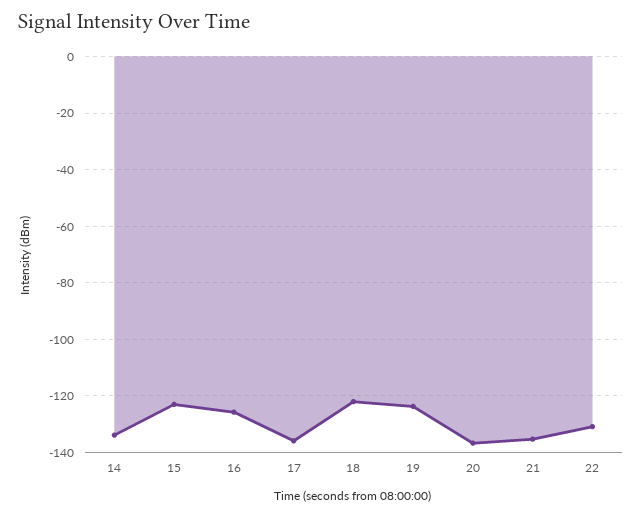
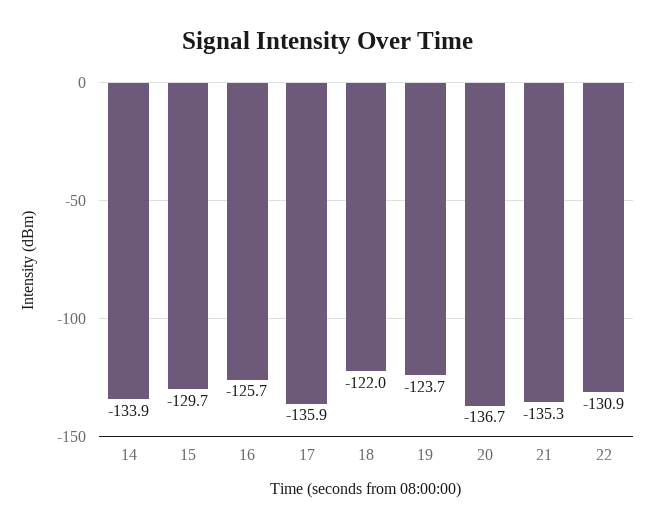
  {
    "14": -133.9,
-   "15": -122.5,
+   "15": -129.7,
    "16": -125.7,
    "17": -135.9,
    "18": -122,
    "19": -123.7,
    "20": -136.7,
    "21": -135.3,
    "22": -130.9
  }

